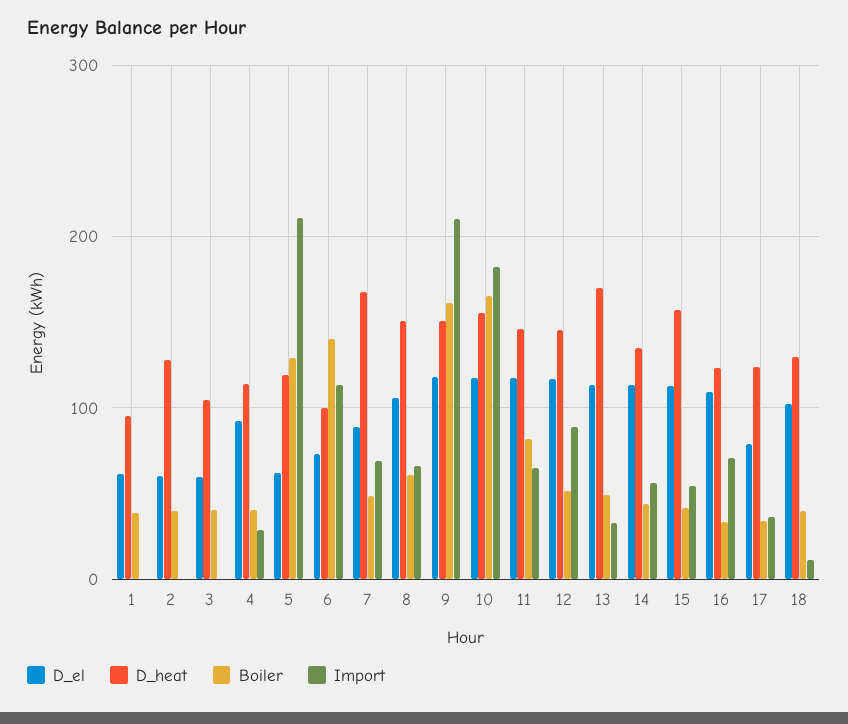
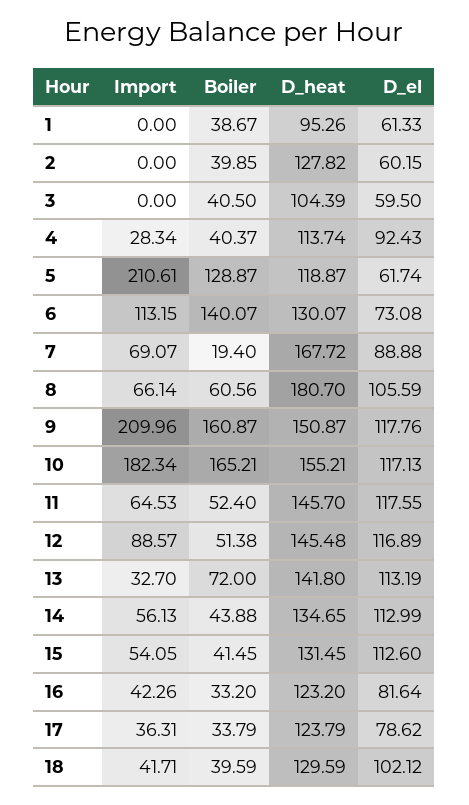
  {
    "D_el": {
      "1": 61.33,
      "2": 60.15,
      "3": 59.5,
      "4": 92.43,
      "5": 61.74,
      "6": 73.08,
      "7": 88.88,
      "8": 105.59,
      "9": 117.76,
      "10": 117.13,
      "11": 117.55,
      "12": 116.89,
      "13": 113.19,
      "14": 112.99,
      "15": 112.6,
-     "16": 110,
+     "16": 81.64,
      "17": 78.62,
      "18": 102.12
    },
    "D_heat": {
      "1": 95.26,
      "2": 127.82,
      "3": 104.39,
      "4": 113.74,
      "5": 118.87,
-     "6": 100,
+     "6": 130.07,
      "7": 167.72,
-     "8": 150,
+     "8": 180.7,
      "9": 150.87,
      "10": 155.21,
      "11": 145.7,
      "12": 145.48,
-     "13": 170,
+     "13": 141.8,
      "14": 134.65,
-     "15": 160,
+     "15": 131.45,
      "16": 123.2,
      "17": 123.79,
      "18": 129.59
    },
    "Boiler": {
      "1": 38.67,
      "2": 39.85,
      "3": 40.5,
      "4": 40.37,
      "5": 128.87,
      "6": 140.07,
-     "7": 50,
+     "7": 19.4,
      "8": 60.56,
      "9": 160.87,
      "10": 165.21,
-     "11": 80,
+     "11": 52.4,
      "12": 51.38,
-     "13": 50,
+     "13": 72,
      "14": 43.88,
      "15": 41.45,
      "16": 33.2,
      "17": 33.79,
      "18": 39.59
    },
    "Import": {
      "1": 0,
      "2": 0,
      "3": 0,
      "4": 28.34,
      "5": 210.61,
      "6": 113.15,
      "7": 69.07,
      "8": 66.14,
      "9": 209.96,
      "10": 182.34,
      "11": 64.53,
      "12": 88.57,
      "13": 32.7,
      "14": 56.13,
      "15": 54.05,
-     "16": 70,
+     "16": 42.26,
      "17": 36.31,
-     "18": 10
+     "18": 41.71
    }
  }

